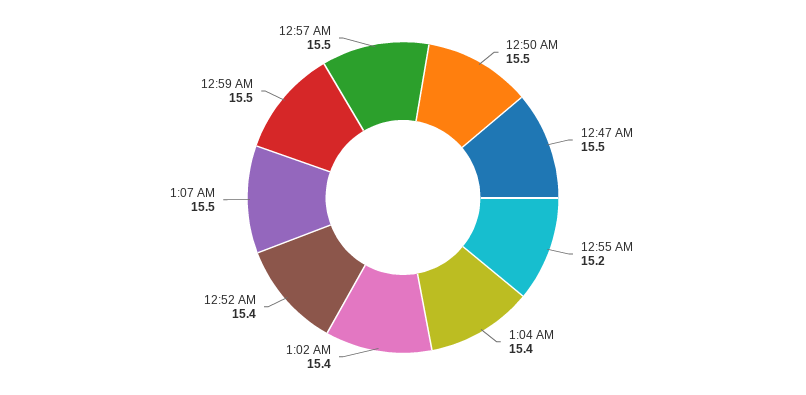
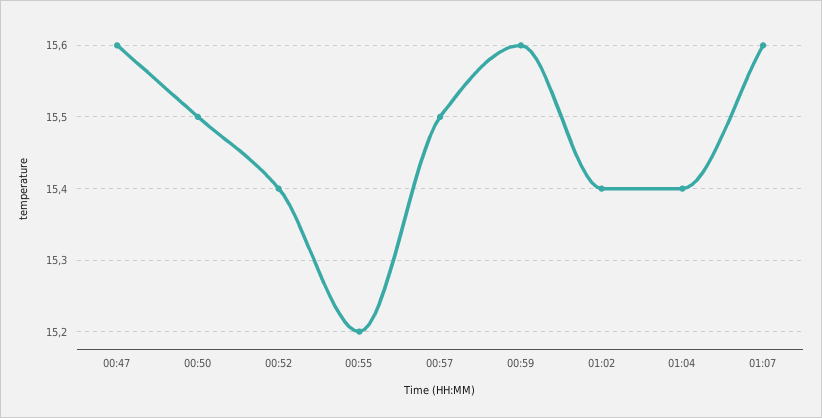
  {
    "12:50 AM": 15.5,
-   "12:47 AM": 15.5,
+   "12:47 AM": 15.6,
    "12:55 AM": 15.2,
    "1:04 AM": 15.4,
    "1:02 AM": 15.4,
    "12:52 AM": 15.4,
-   "1:07 AM": 15.5,
+   "1:07 AM": 15.6,
-   "12:59 AM": 15.5,
+   "12:59 AM": 15.6,
    "12:57 AM": 15.5
  }

